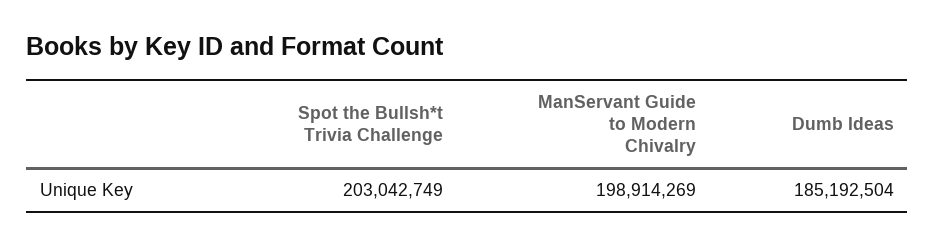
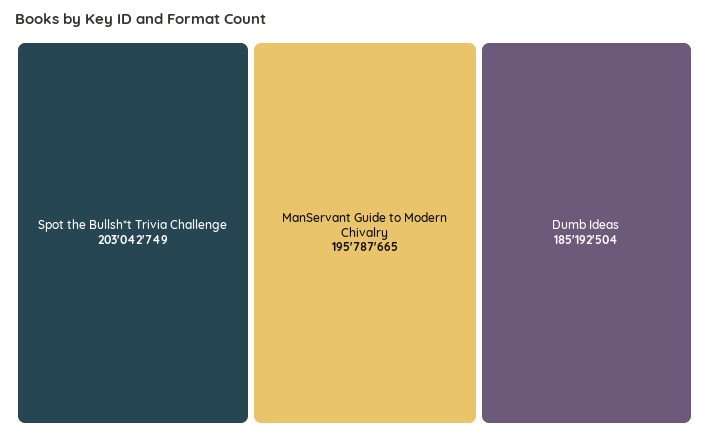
  {
    "Spot the Bullsh*t Trivia Challenge": 203042749,
-   "ManServant Guide to Modern Chivalry": 198914269,
+   "ManServant Guide to Modern Chivalry": 195787665,
    "Dumb Ideas": 185192504
  }

